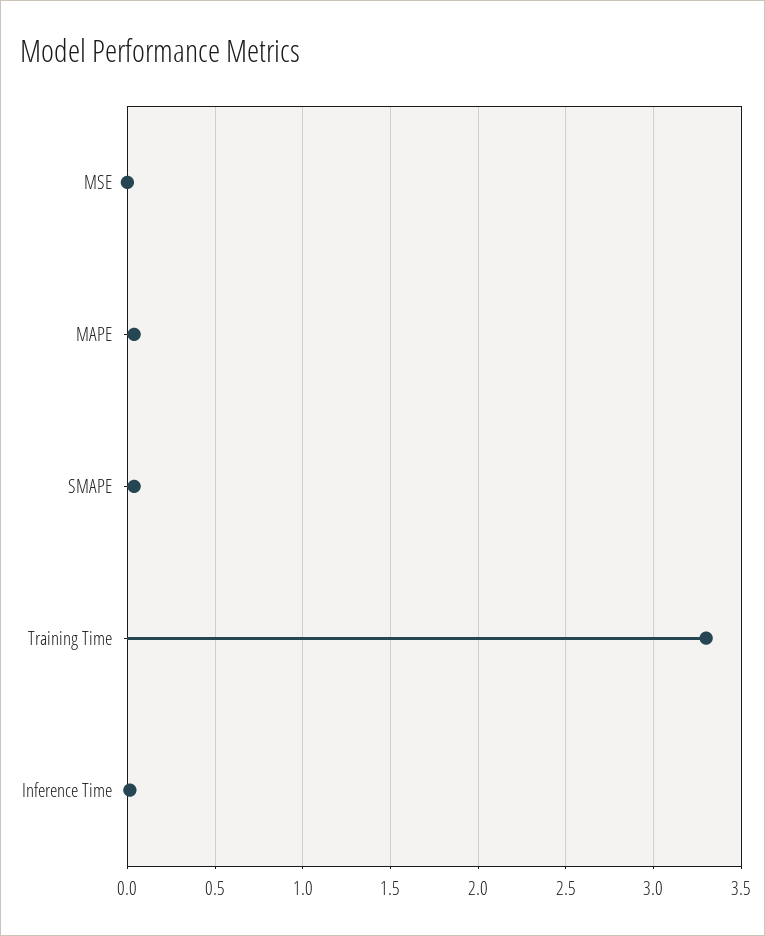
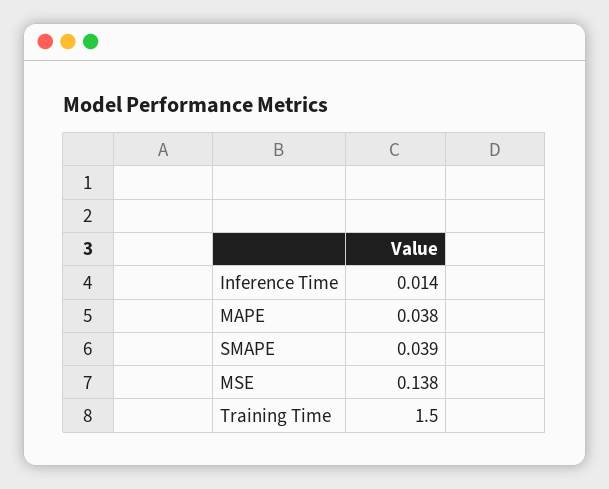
  {
-   "MSE": 0,
+   "MSE": 0.138,
    "MAPE": 0.038,
    "SMAPE": 0.039,
-   "Training Time": 3.3,
+   "Training Time": 1.5,
    "Inference Time": 0.014
  }

